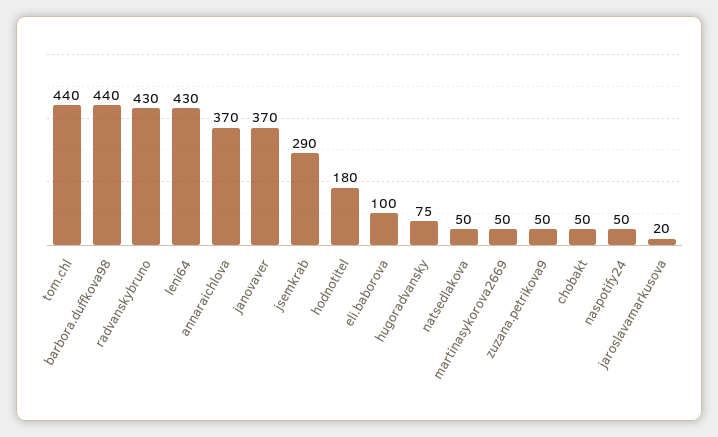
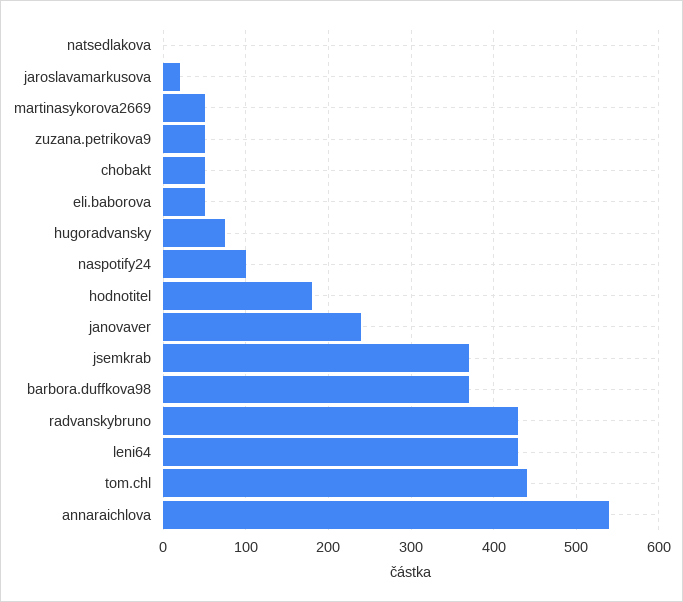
  {
    "tom.chl": 440,
-   "barbora.duffkova98": 440,
+   "barbora.duffkova98": 370,
    "radvanskybruno": 430,
    "leni64": 430,
-   "annaraichlova": 370,
+   "annaraichlova": 540,
-   "janovaver": 370,
+   "janovaver": 240,
-   "jsemkrab": 290,
+   "jsemkrab": 370,
    "hodnotitel": 180,
-   "eli.baborova": 100,
+   "eli.baborova": 50,
    "hugoradvansky": 75,
-   "natsedlakova": 50,
+   "natsedlakova": 0,
    "martinasykorova2669": 50,
    "zuzana.petrikova9": 50,
    "chobakt": 50,
-   "naspotify24": 50,
+   "naspotify24": 100,
    "jaroslavamarkusova": 20
  }

